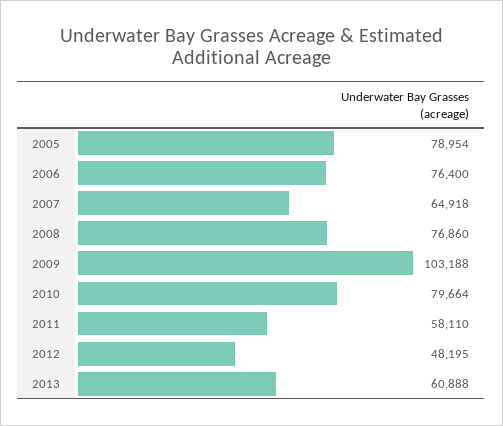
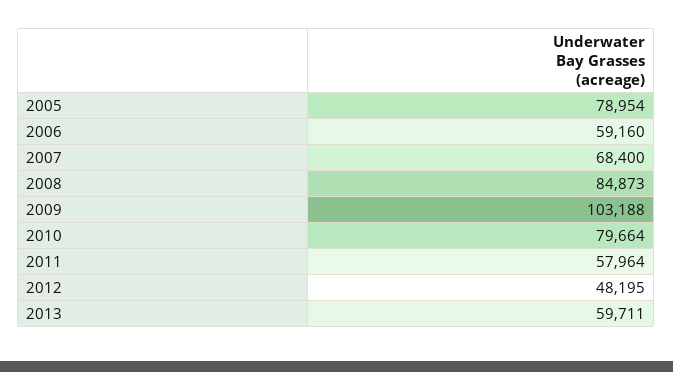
  {
    "2005": 78954,
-   "2006": 76400,
+   "2006": 59160,
-   "2007": 64918,
+   "2007": 68400,
-   "2008": 76860,
+   "2008": 84873,
    "2009": 103188,
    "2010": 79664,
-   "2011": 58110,
+   "2011": 57964,
    "2012": 48195,
-   "2013": 60888
+   "2013": 59711
  }

